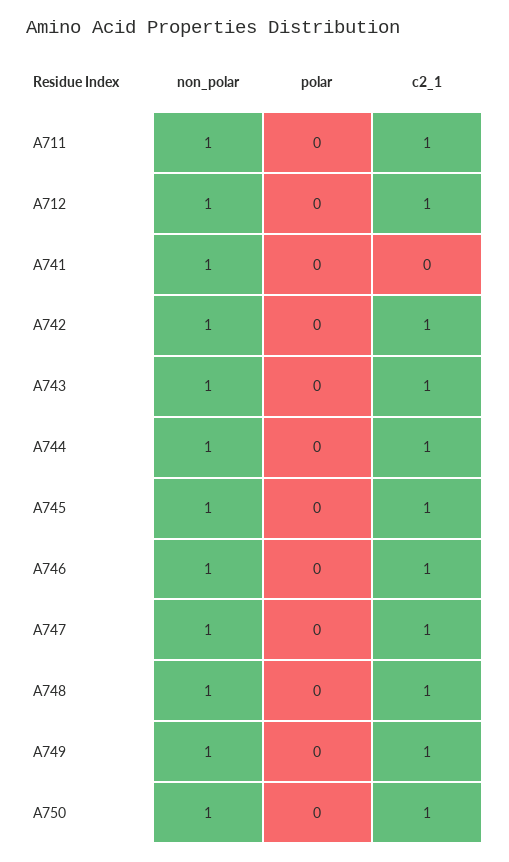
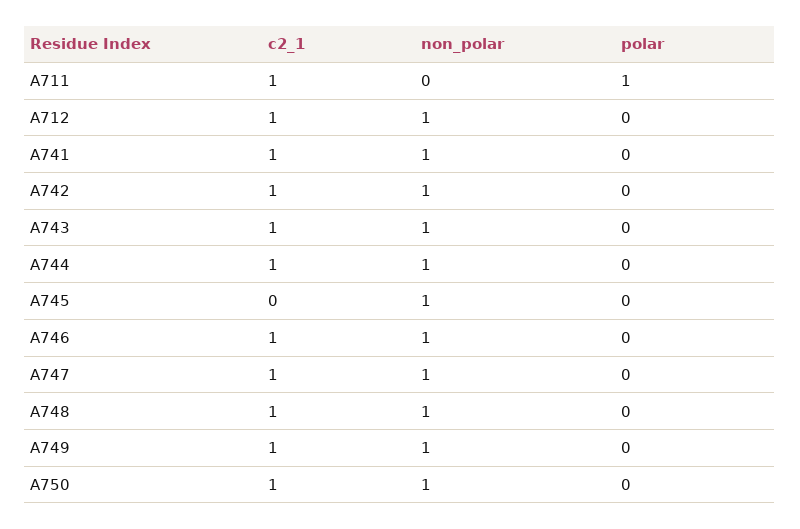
  {
    "non_polar": {
-     "A711": 1,
+     "A711": 0,
      "A712": 1,
      "A741": 1,
      "A742": 1,
      "A743": 1,
      "A744": 1,
      "A745": 1,
      "A746": 1,
      "A747": 1,
      "A748": 1,
      "A749": 1,
      "A750": 1
    },
    "polar": {
-     "A711": 0,
+     "A711": 1,
      "A712": 0,
      "A741": 0,
      "A742": 0,
      "A743": 0,
      "A744": 0,
      "A745": 0,
      "A746": 0,
      "A747": 0,
      "A748": 0,
      "A749": 0,
      "A750": 0
    },
    "c2_1": {
      "A711": 1,
      "A712": 1,
-     "A741": 0,
+     "A741": 1,
      "A742": 1,
      "A743": 1,
      "A744": 1,
-     "A745": 1,
+     "A745": 0,
      "A746": 1,
      "A747": 1,
      "A748": 1,
      "A749": 1,
      "A750": 1
    }
  }

